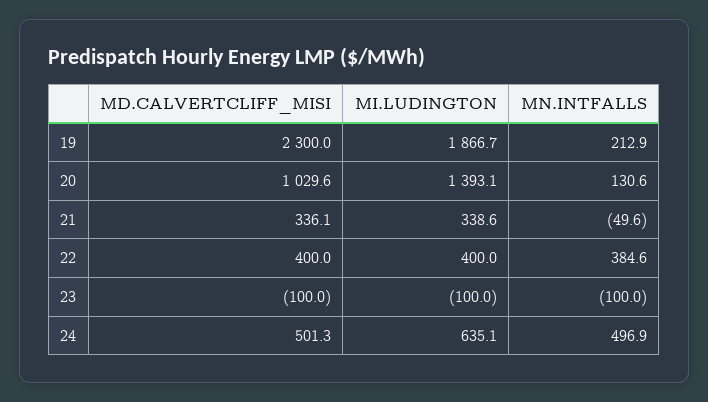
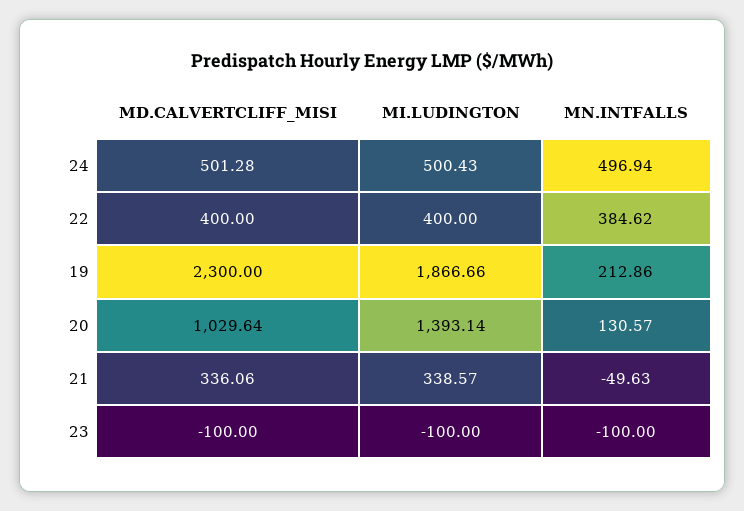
  {
    "MD.CALVERTCLIFF_MISI": {
      "19": 2300,
      "20": 1029.64,
      "21": 336.06,
      "22": 400,
      "23": -100,
      "24": 501.28
    },
    "MI.LUDINGTON": {
      "19": 1866.66,
      "20": 1393.14,
      "21": 338.57,
      "22": 400,
      "23": -100,
-     "24": 635.1
+     "24": 500.43
    },
    "MN.INTFALLS": {
      "19": 212.86,
      "20": 130.57,
      "21": -49.63,
      "22": 384.62,
      "23": -100,
      "24": 496.94
    }
  }

